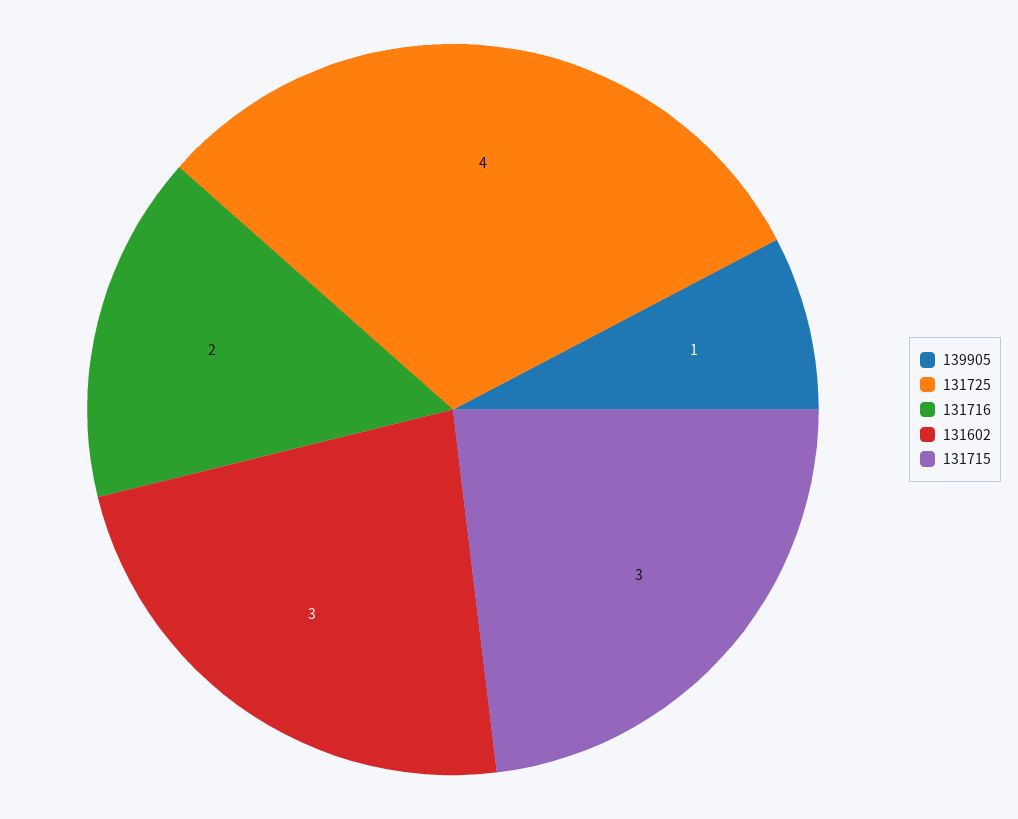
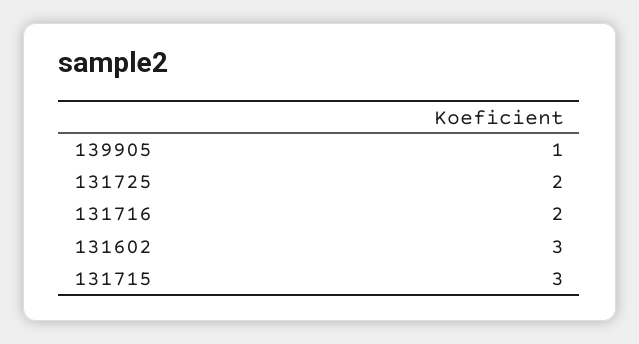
  {
    "139905": 1,
-   "131725": 4,
+   "131725": 2,
    "131716": 2,
    "131602": 3,
    "131715": 3
  }

